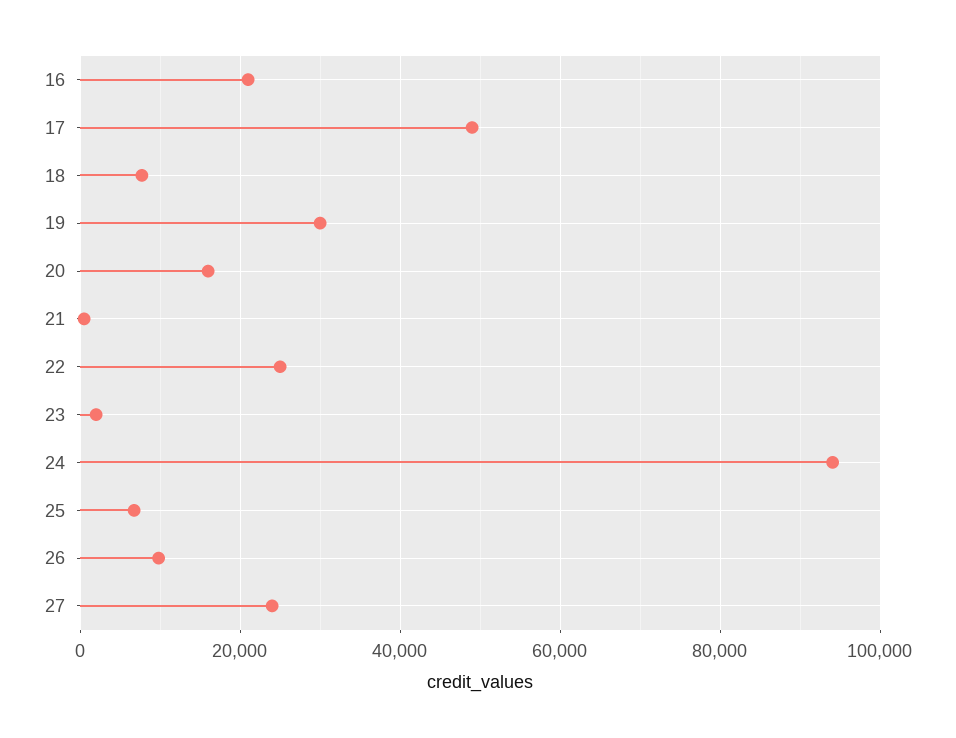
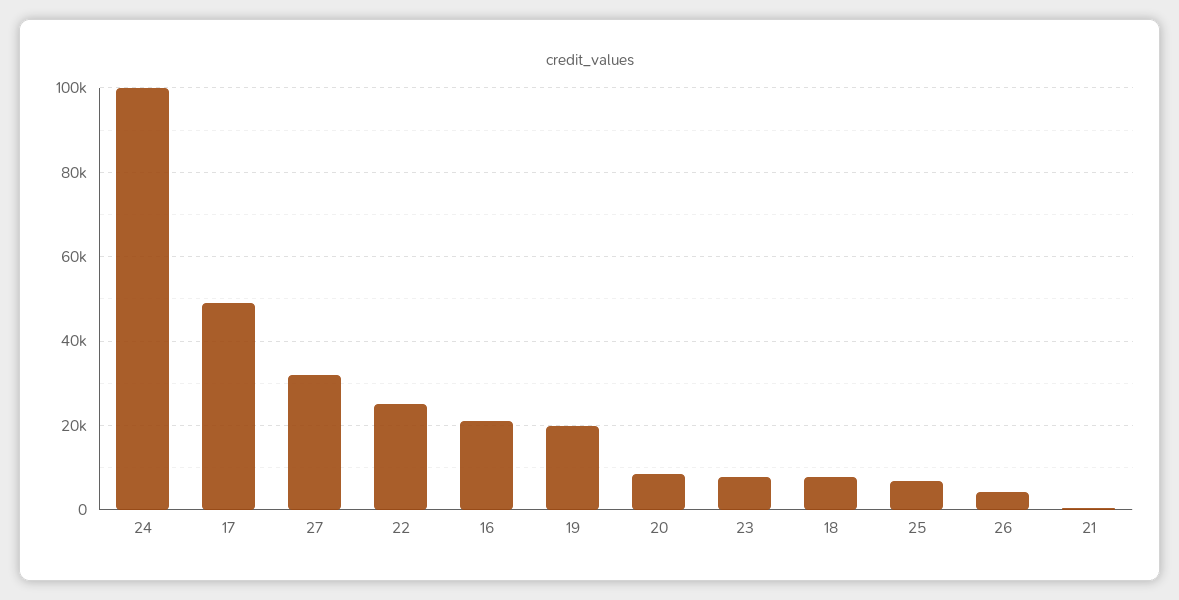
  {
    "16": 22000,
    "17": 50000,
    "18": 8000,
-   "19": 30000,
+   "19": 20000,
-   "20": 16000,
+   "20": 8000,
    "21": 0,
    "22": 26000,
-   "23": 2000,
+   "23": 8000,
-   "24": 94000,
+   "24": 100000,
    "25": 6000,
-   "26": 10000,
+   "26": 4000,
-   "27": 24000
+   "27": 32000
  }

